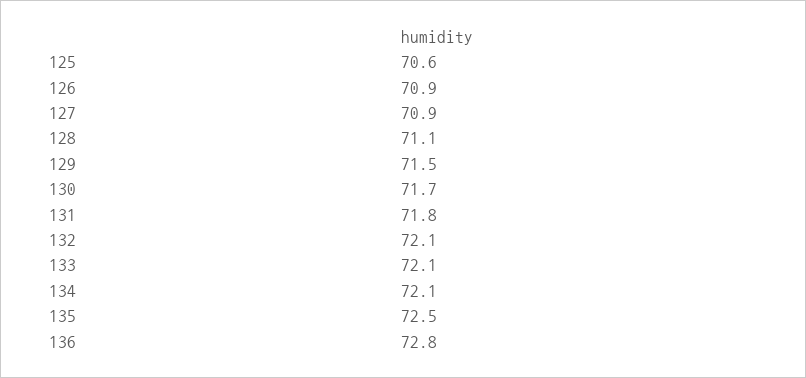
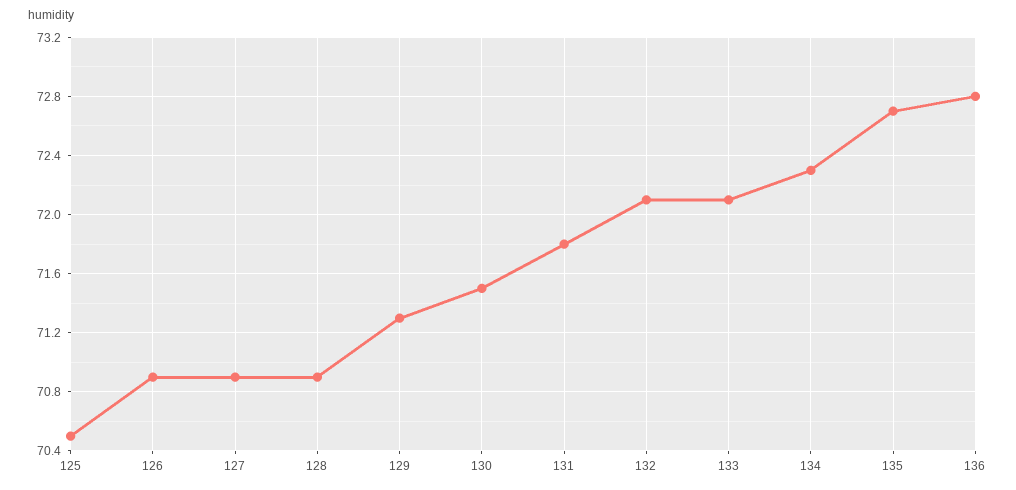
  {
-   "125": 70.6,
+   "125": 70.5,
    "126": 70.9,
    "127": 70.9,
-   "128": 71.1,
+   "128": 70.9,
-   "129": 71.5,
+   "129": 71.3,
-   "130": 71.7,
+   "130": 71.5,
    "131": 71.8,
    "132": 72.1,
    "133": 72.1,
-   "134": 72.1,
+   "134": 72.3,
-   "135": 72.5,
+   "135": 72.7,
    "136": 72.8
  }

